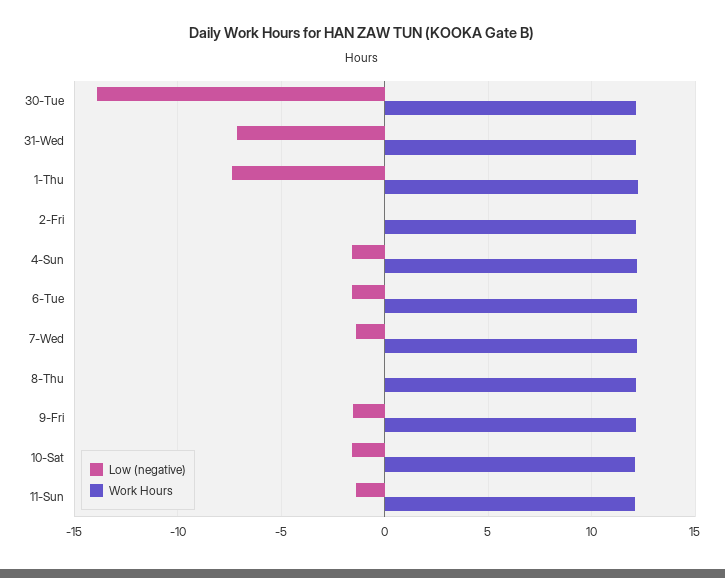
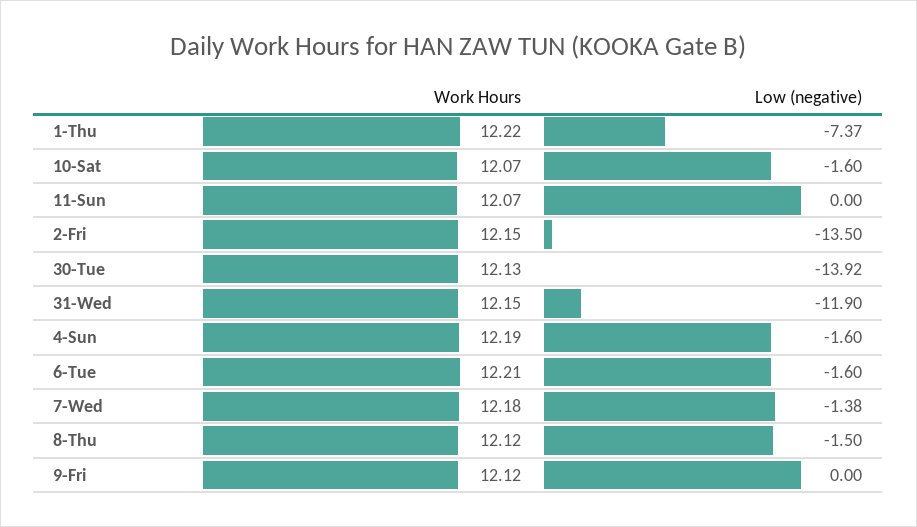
  {
    "Low (negative)": {
      "30-Tue": -13.92,
-     "31-Wed": -7,
+     "31-Wed": -11.9,
      "1-Thu": -7.37,
-     "2-Fri": 0,
+     "2-Fri": -13.5,
      "4-Sun": -1.6,
      "6-Tue": -1.6,
      "7-Wed": -1.38,
-     "8-Thu": 0,
+     "8-Thu": -1.5,
-     "9-Fri": -1.5,
+     "9-Fri": 0,
      "10-Sat": -1.6,
-     "11-Sun": -1.5
+     "11-Sun": 0
    },
    "Work Hours": {
      "30-Tue": 12.13,
      "31-Wed": 12.15,
      "1-Thu": 12.22,
      "2-Fri": 12.15,
      "4-Sun": 12.19,
      "6-Tue": 12.21,
      "7-Wed": 12.18,
      "8-Thu": 12.12,
      "9-Fri": 12.12,
      "10-Sat": 12.07,
      "11-Sun": 12.07
    }
  }

